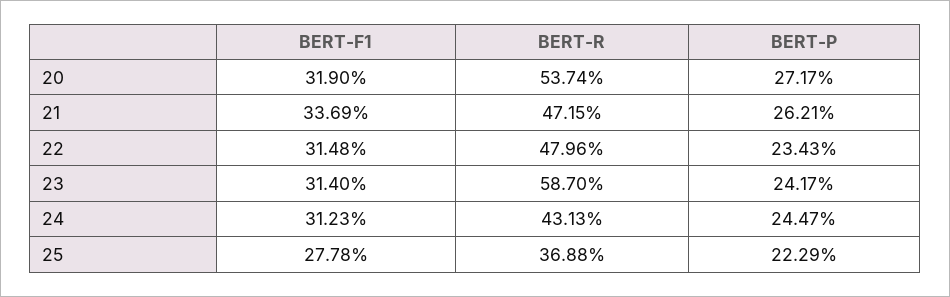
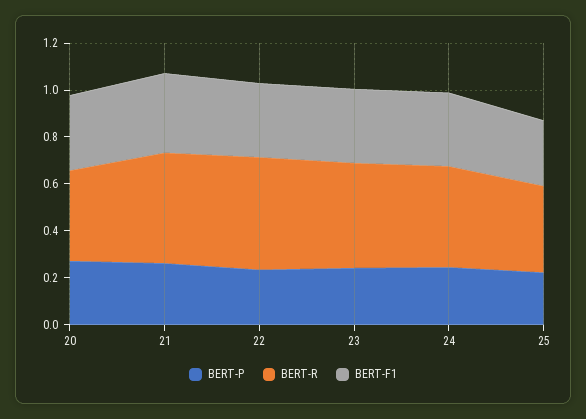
  {
    "BERT-F1": {
      "20": 0.319,
      "21": 0.3369,
      "22": 0.3148,
      "23": 0.314,
      "24": 0.3123,
      "25": 0.2778
    },
    "BERT-R": {
-     "20": 0.5374,
+     "20": 0.4,
      "21": 0.4715,
      "22": 0.4796,
-     "23": 0.587,
+     "23": 0.45,
      "24": 0.4313,
      "25": 0.3688
    },
    "BERT-P": {
      "20": 0.2717,
      "21": 0.2621,
      "22": 0.2343,
      "23": 0.2417,
      "24": 0.2447,
      "25": 0.2229
    }
  }

